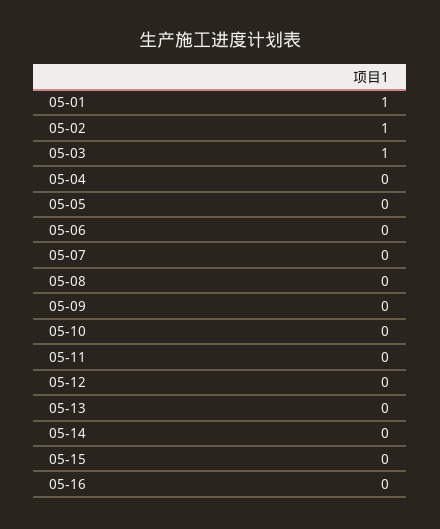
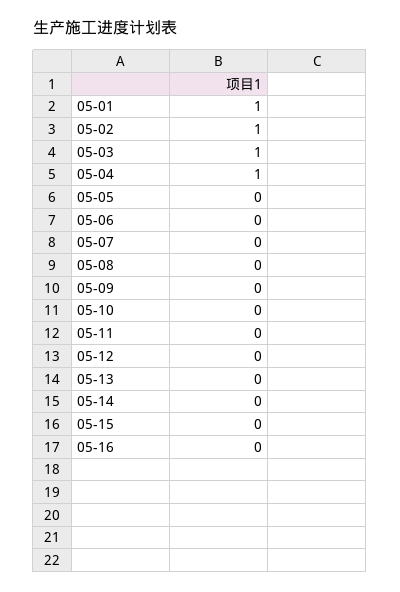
  {
    "05-01": 1,
    "05-02": 1,
    "05-03": 1,
-   "05-04": 0,
+   "05-04": 1,
    "05-05": 0,
    "05-06": 0,
    "05-07": 0,
    "05-08": 0,
    "05-09": 0,
    "05-10": 0,
    "05-11": 0,
    "05-12": 0,
    "05-13": 0,
    "05-14": 0,
    "05-15": 0,
    "05-16": 0
  }

